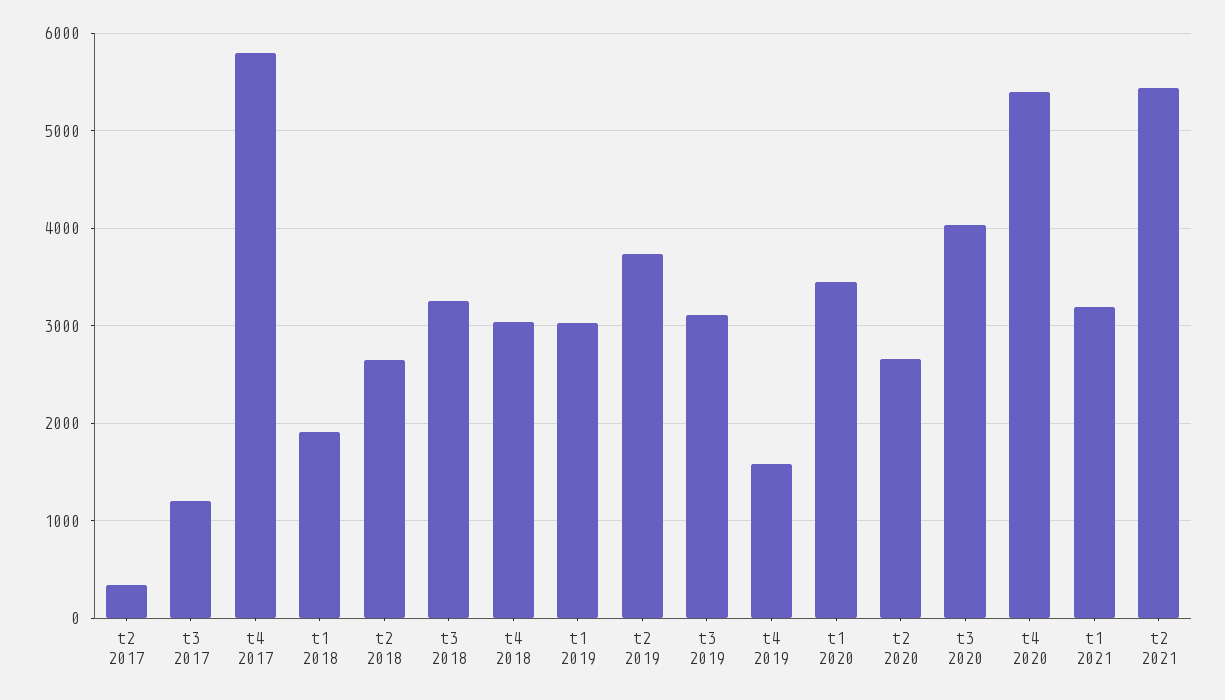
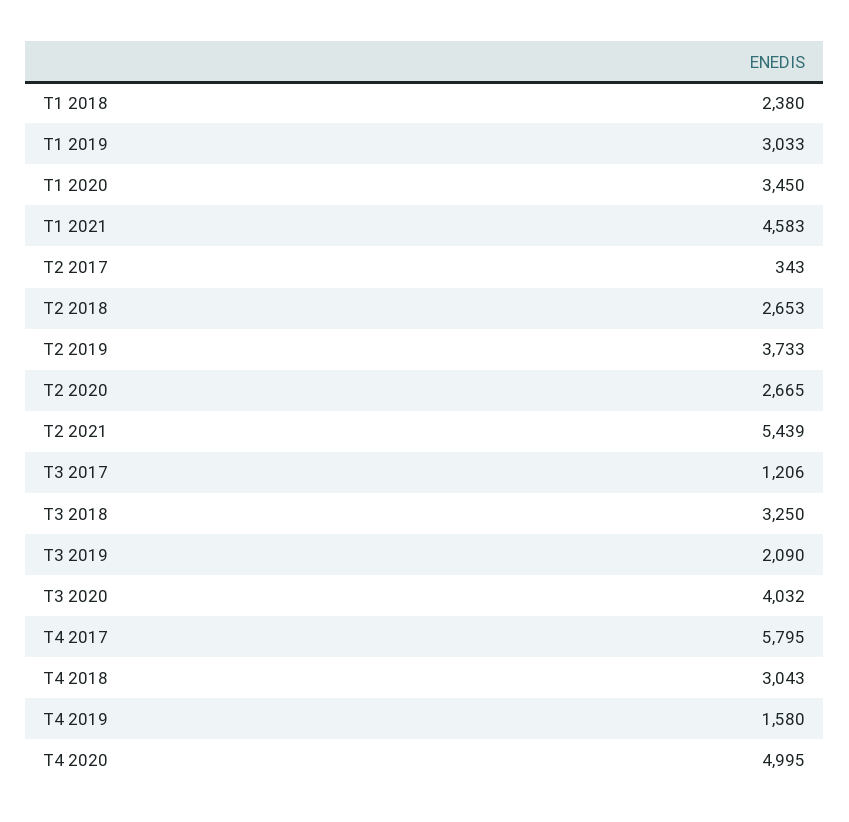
  {
    "t2 2017": 343,
    "t3 2017": 1206,
    "t4 2017": 5795,
-   "t1 2018": 1900,
+   "t1 2018": 2380,
    "t2 2018": 2653,
    "t3 2018": 3250,
    "t4 2018": 3043,
    "t1 2019": 3033,
    "t2 2019": 3733,
-   "t3 2019": 3100,
+   "t3 2019": 2090,
    "t4 2019": 1580,
    "t1 2020": 3450,
    "t2 2020": 2665,
    "t3 2020": 4032,
-   "t4 2020": 5400,
+   "t4 2020": 4995,
-   "t1 2021": 3200,
+   "t1 2021": 4583,
    "t2 2021": 5439
  }

